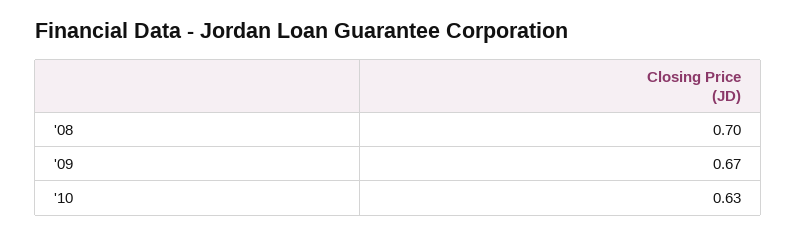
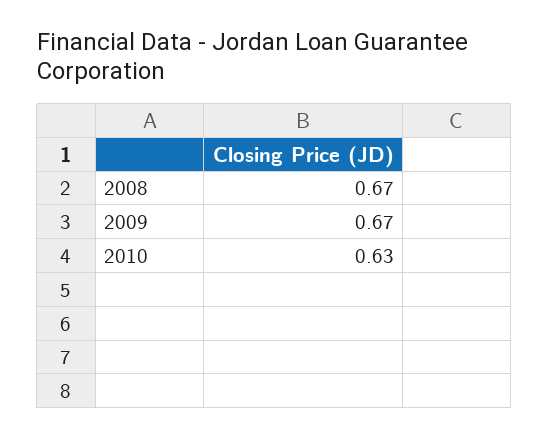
  {
-   "'08": 0.7,
+   "'08": 0.67,
    "'09": 0.67,
    "'10": 0.63
  }

